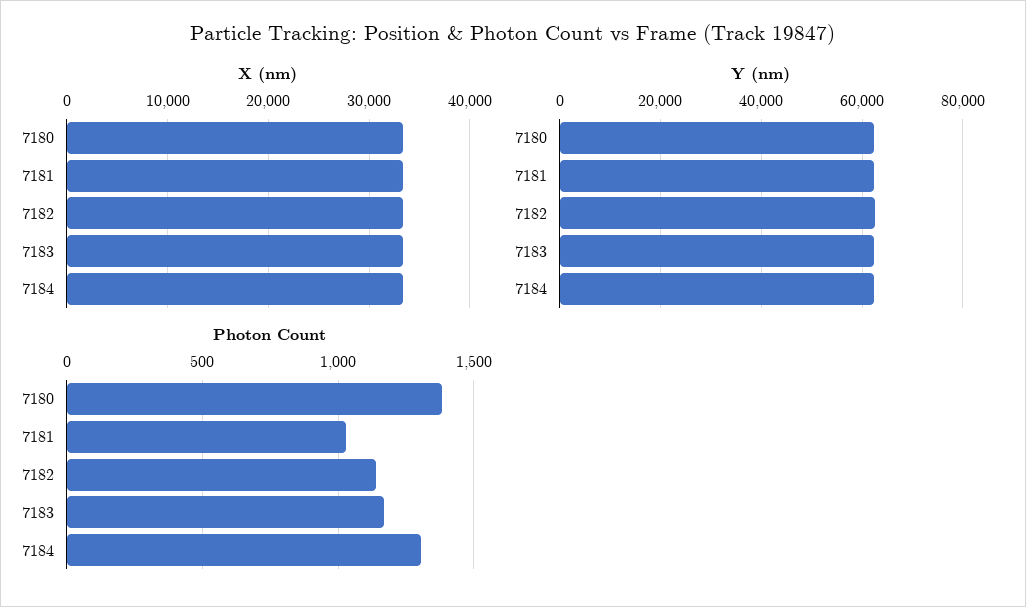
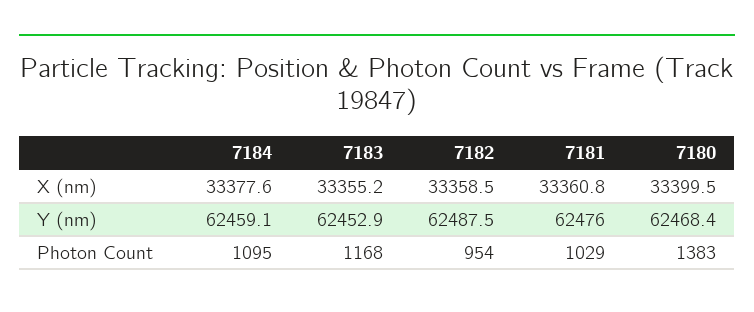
  {
    "X (nm)": {
      "7180": 33399.5,
      "7181": 33360.8,
      "7182": 33358.5,
      "7183": 33355.2,
      "7184": 33377.6
    },
    "Y (nm)": {
      "7180": 62468.4,
      "7181": 62476,
      "7182": 62487.5,
      "7183": 62452.9,
      "7184": 62459.1
    },
    "Photon Count": {
      "7180": 1383,
      "7181": 1029,
-     "7182": 1150,
+     "7182": 954,
      "7183": 1168,
-     "7184": 1300
+     "7184": 1095
    }
  }

